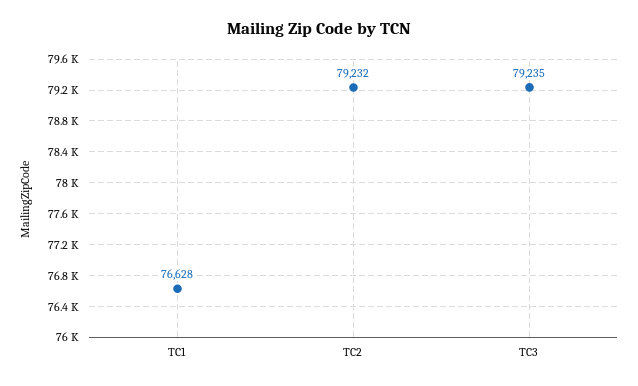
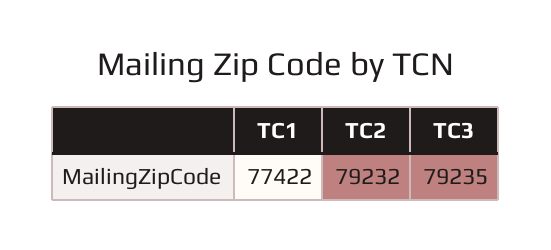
  {
-   "TC1": 76628,
+   "TC1": 77422,
    "TC2": 79232,
    "TC3": 79235
  }

